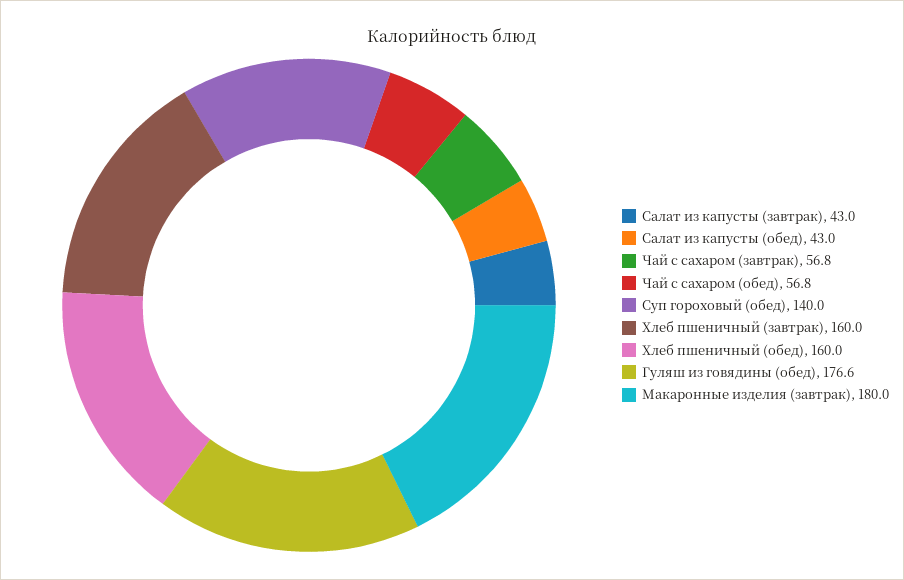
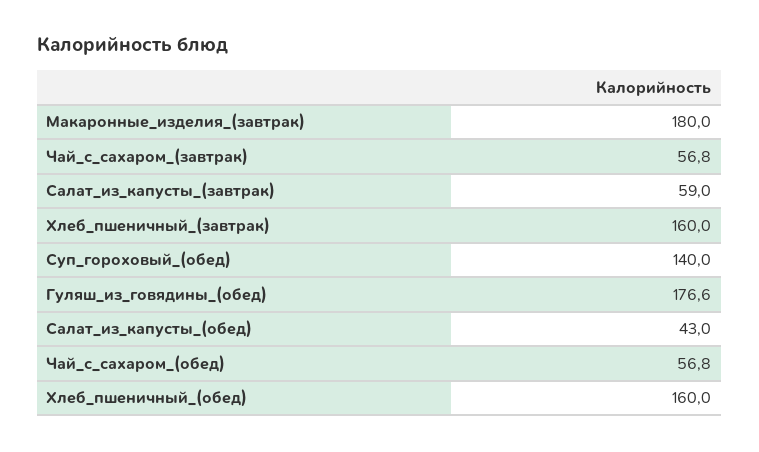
  {
-   "Салат из капусты (завтрак)": 43,
+   "Салат из капусты (завтрак)": 59,
    "Салат из капусты (обед)": 43,
    "Чай с сахаром (завтрак)": 56.8,
    "Чай с сахаром (обед)": 56.8,
    "Суп гороховый (обед)": 140,
    "Хлеб пшеничный (завтрак)": 160,
    "Хлеб пшеничный (обед)": 160,
    "Гуляш из говядины (обед)": 176.6,
    "Макаронные изделия (завтрак)": 180
  }

